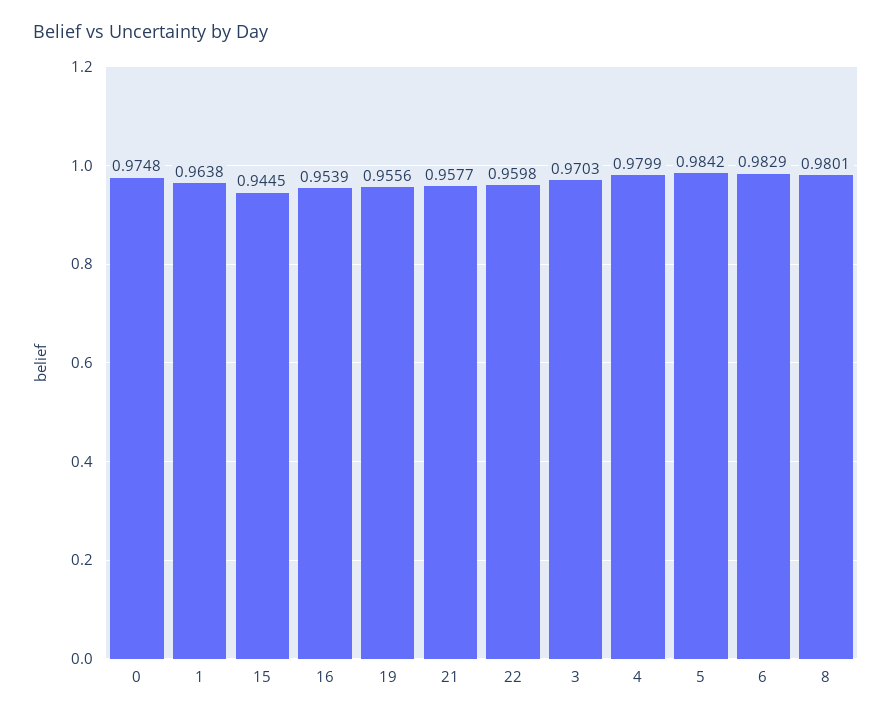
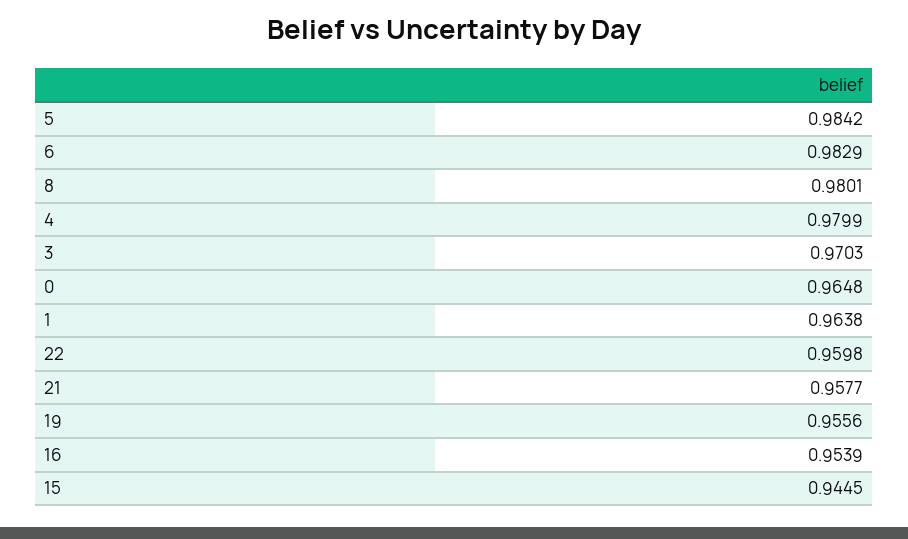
  {
-   "0": 0.9748,
+   "0": 0.9648,
    "1": 0.9638,
    "15": 0.9445,
    "16": 0.9539,
    "19": 0.9556,
    "21": 0.9577,
    "22": 0.9598,
    "3": 0.9703,
    "4": 0.9799,
    "5": 0.9842,
    "6": 0.9829,
    "8": 0.9801
  }

